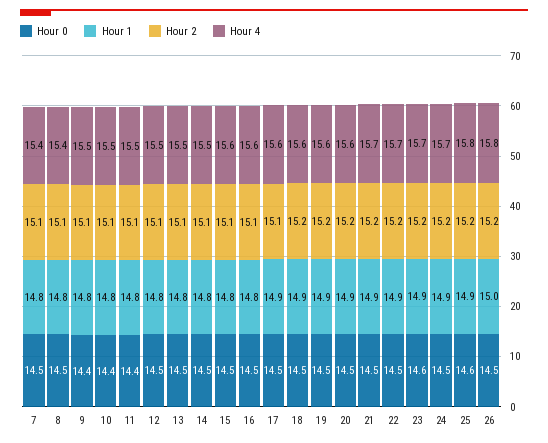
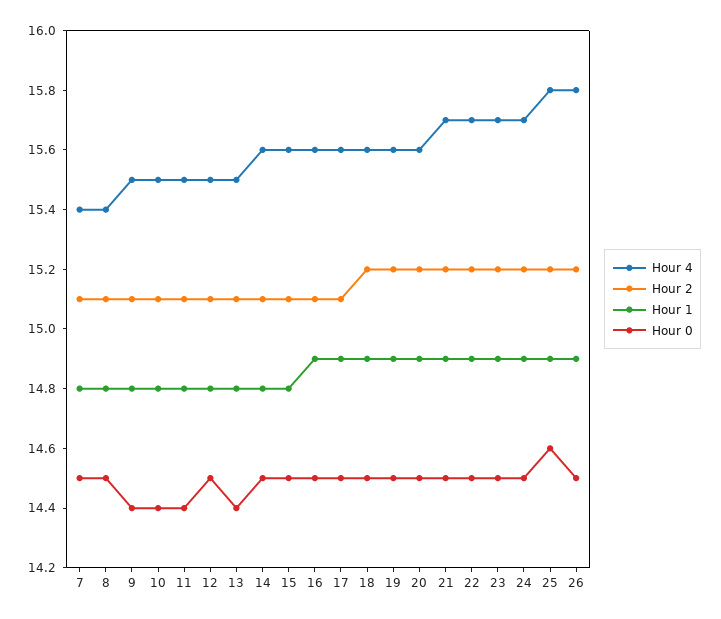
  {
    "Hour 0": {
      "7": 14.5,
      "8": 14.5,
      "9": 14.4,
      "10": 14.4,
      "11": 14.4,
      "12": 14.5,
-     "13": 14.5,
+     "13": 14.4,
      "14": 14.5,
      "15": 14.5,
      "16": 14.5,
      "17": 14.5,
      "18": 14.5,
      "19": 14.5,
      "20": 14.5,
      "21": 14.5,
      "22": 14.5,
-     "23": 14.6,
+     "23": 14.5,
      "24": 14.5,
      "25": 14.6,
      "26": 14.5
    },
    "Hour 1": {
      "7": 14.8,
      "8": 14.8,
      "9": 14.8,
      "10": 14.8,
      "11": 14.8,
      "12": 14.8,
      "13": 14.8,
      "14": 14.8,
      "15": 14.8,
-     "16": 14.8,
+     "16": 14.9,
      "17": 14.9,
      "18": 14.9,
      "19": 14.9,
      "20": 14.9,
      "21": 14.9,
      "22": 14.9,
      "23": 14.9,
      "24": 14.9,
      "25": 14.9,
-     "26": 15
+     "26": 14.9
    },
    "Hour 2": {
      "7": 15.1,
      "8": 15.1,
      "9": 15.1,
      "10": 15.1,
      "11": 15.1,
      "12": 15.1,
      "13": 15.1,
      "14": 15.1,
      "15": 15.1,
      "16": 15.1,
      "17": 15.1,
      "18": 15.2,
      "19": 15.2,
      "20": 15.2,
      "21": 15.2,
      "22": 15.2,
      "23": 15.2,
      "24": 15.2,
      "25": 15.2,
      "26": 15.2
    },
    "Hour 4": {
      "7": 15.4,
      "8": 15.4,
      "9": 15.5,
      "10": 15.5,
      "11": 15.5,
      "12": 15.5,
      "13": 15.5,
-     "14": 15.5,
+     "14": 15.6,
      "15": 15.6,
      "16": 15.6,
      "17": 15.6,
      "18": 15.6,
      "19": 15.6,
      "20": 15.6,
      "21": 15.7,
      "22": 15.7,
      "23": 15.7,
      "24": 15.7,
      "25": 15.8,
      "26": 15.8
    }
  }

